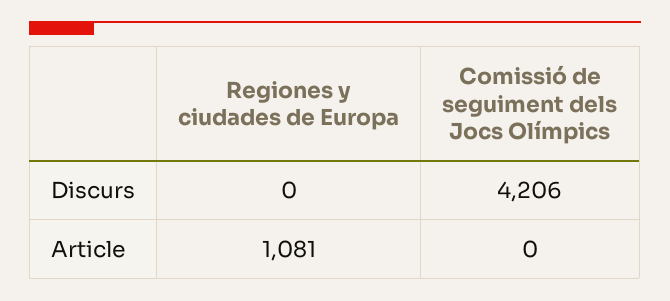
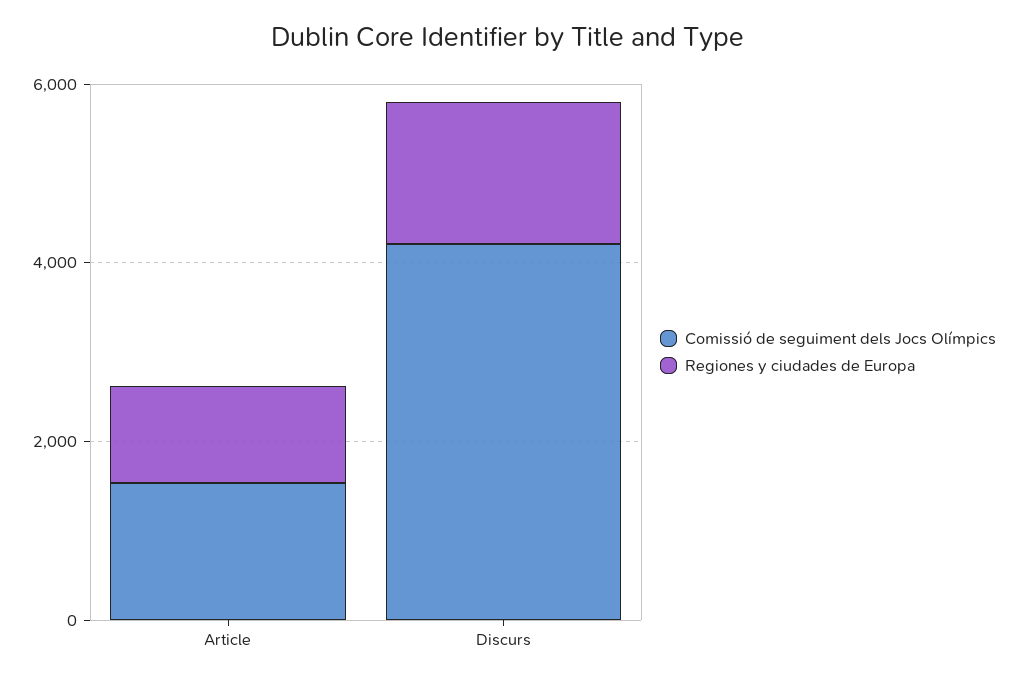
  {
    "Regiones y ciudades de Europa": {
-     "Discurs": 0,
+     "Discurs": 1500,
      "Article": 1081
    },
    "Comissió de seguiment dels Jocs Olímpics": {
      "Discurs": 4206,
-     "Article": 0
+     "Article": 1500
    }
  }

